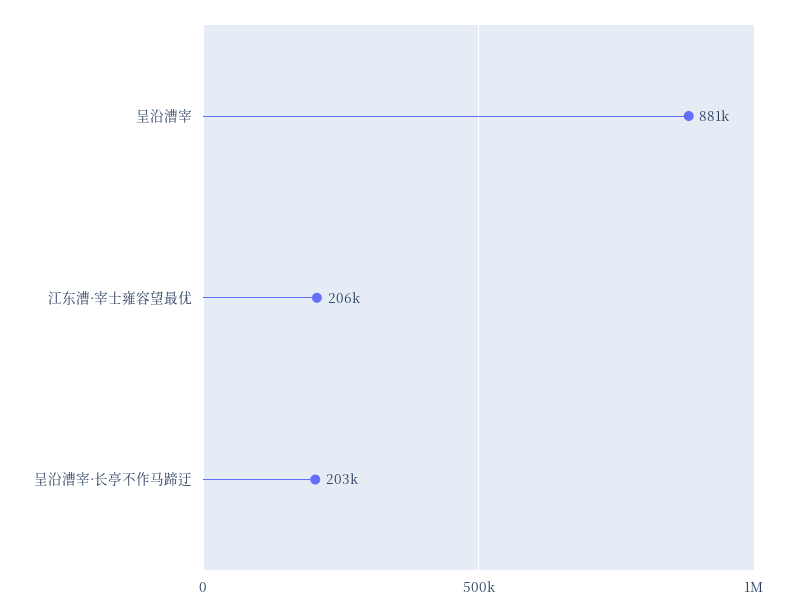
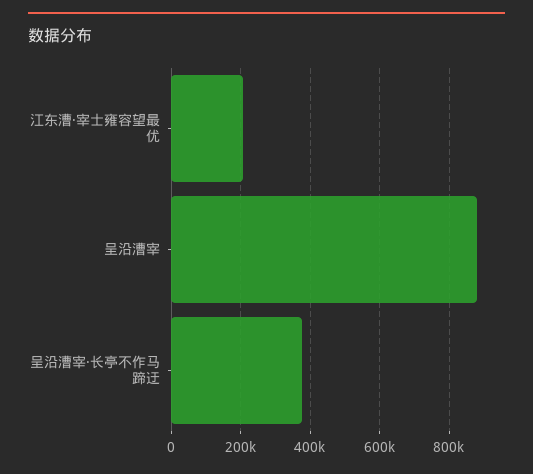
  {
    "呈沿漕宰": 881000,
    "江东漕·宰士雍容望最优": 206000,
-   "呈沿漕宰·长亭不作马蹄迂": 203000
+   "呈沿漕宰·长亭不作马蹄迂": 380000
  }

